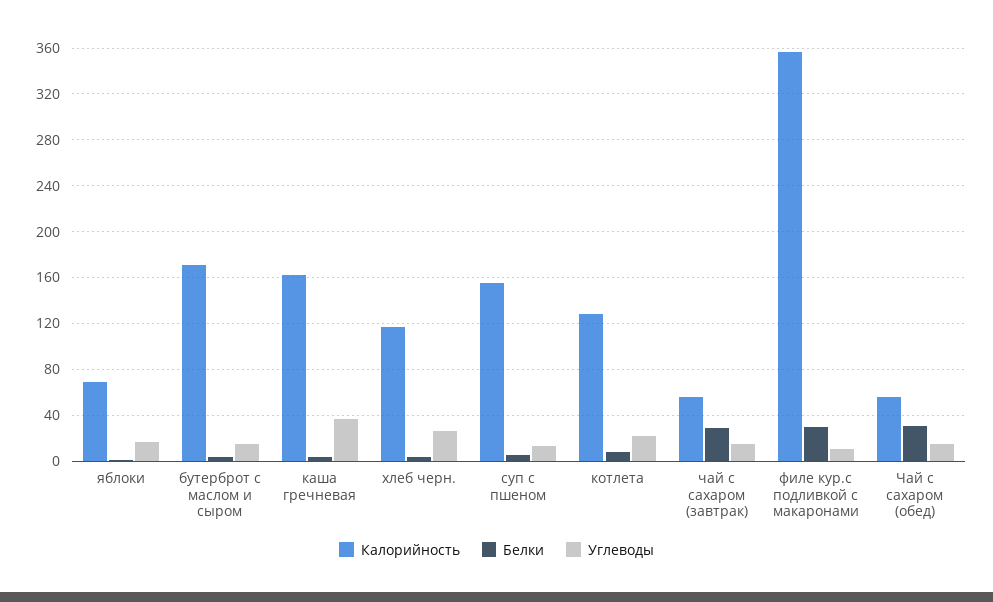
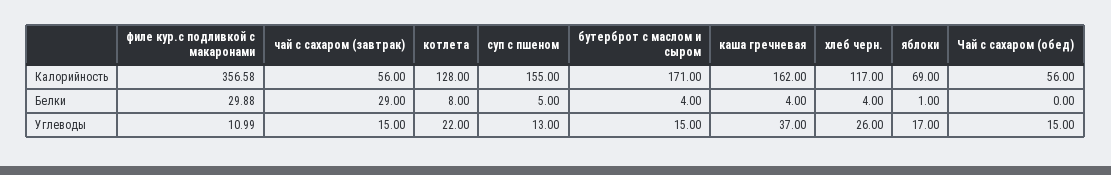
  {
    "Калорийность": {
      "яблоки": 69,
      "бутерброт с маслом и сыром": 171,
      "каша гречневая": 162,
      "хлеб черн.": 117,
      "суп с пшеном": 155,
      "котлета": 128,
      "чай с сахаром (завтрак)": 56,
      "филе кур.с подливкой с макаронами": 356.58,
      "Чай с сахаром (обед)": 56
    },
    "Белки": {
      "яблоки": 1,
      "бутерброт с маслом и сыром": 4,
      "каша гречневая": 4,
      "хлеб черн.": 4,
      "суп с пшеном": 5,
      "котлета": 8,
      "чай с сахаром (завтрак)": 29,
      "филе кур.с подливкой с макаронами": 29.88,
-     "Чай с сахаром (обед)": 30
+     "Чай с сахаром (обед)": 0
    },
    "Углеводы": {
      "яблоки": 17,
      "бутерброт с маслом и сыром": 15,
      "каша гречневая": 37,
      "хлеб черн.": 26,
      "суп с пшеном": 13,
      "котлета": 22,
      "чай с сахаром (завтрак)": 15,
      "филе кур.с подливкой с макаронами": 10.99,
      "Чай с сахаром (обед)": 15
    }
  }

